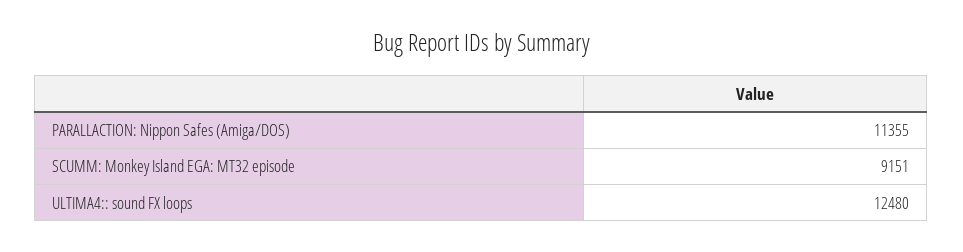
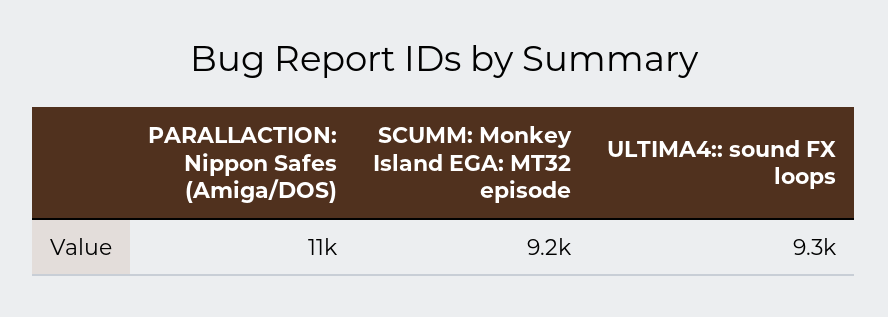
  {
    "PARALLACTION: Nippon Safes (Amiga/DOS)": 11355,
    "SCUMM: Monkey Island EGA: MT32 episode": 9151,
-   "ULTIMA4:: sound FX loops": 12480
+   "ULTIMA4:: sound FX loops": 9300
  }

